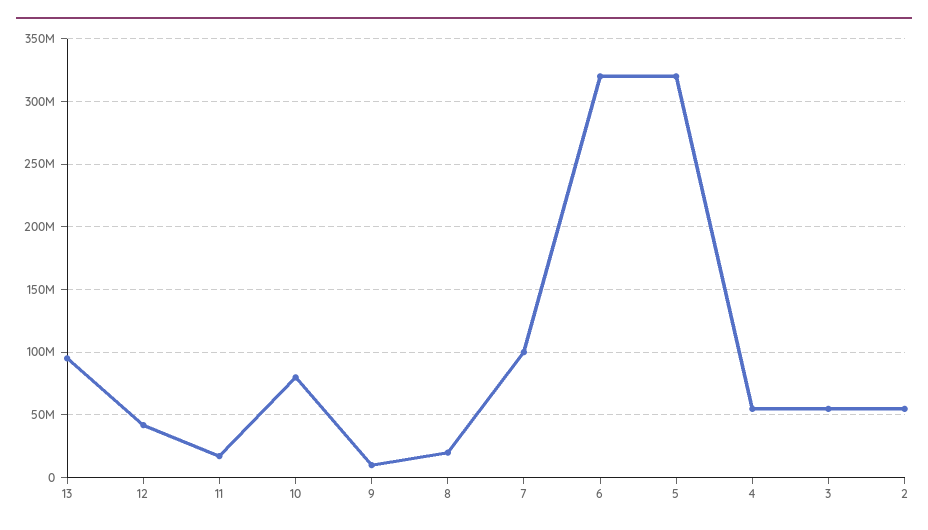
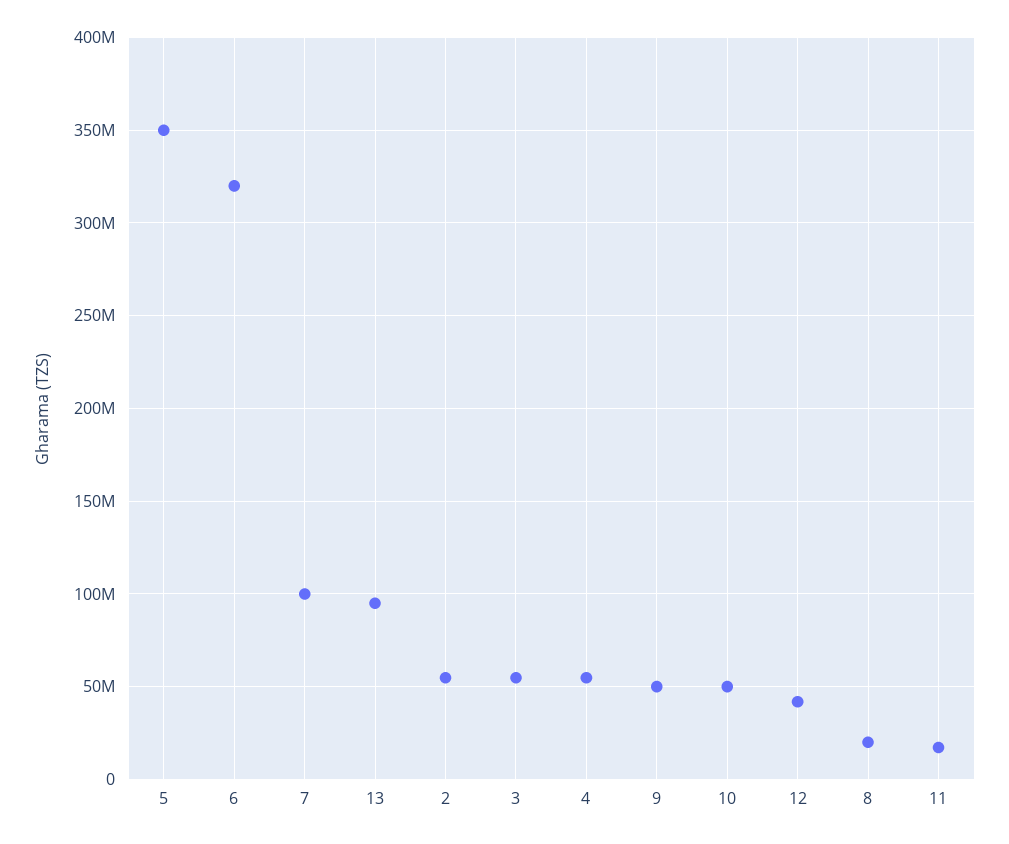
  {
    "13": 95000000,
    "12": 40000000,
    "11": 15000000,
-   "10": 80000000,
+   "10": 50000000,
-   "9": 10000000,
+   "9": 50000000,
    "8": 20000000,
    "7": 100000000,
    "6": 320000000,
-   "5": 320000000,
+   "5": 350000000,
    "4": 55000000,
    "3": 55000000,
    "2": 55000000
  }

